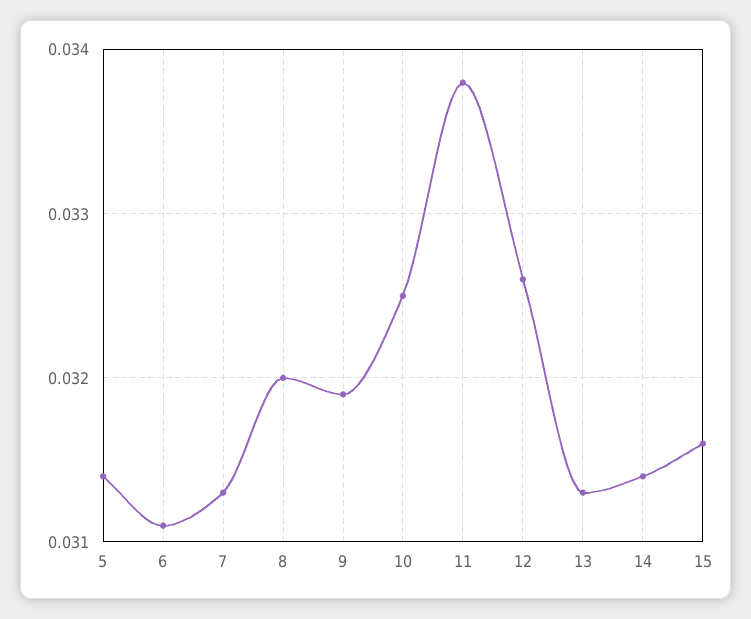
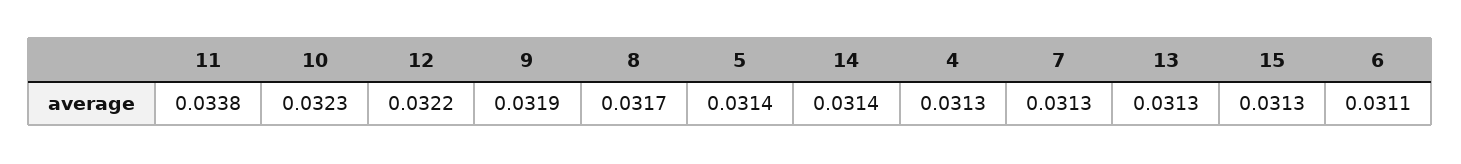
  {
    "5": 0.0314,
    "6": 0.0311,
    "7": 0.0313,
-   "8": 0.032,
+   "8": 0.0317,
    "9": 0.0319,
-   "10": 0.0325,
+   "10": 0.0323,
    "11": 0.0338,
-   "12": 0.0326,
+   "12": 0.0322,
    "13": 0.0313,
    "14": 0.0314,
-   "15": 0.0316
+   "15": 0.0313,
+   "4": 0.0313
  }

